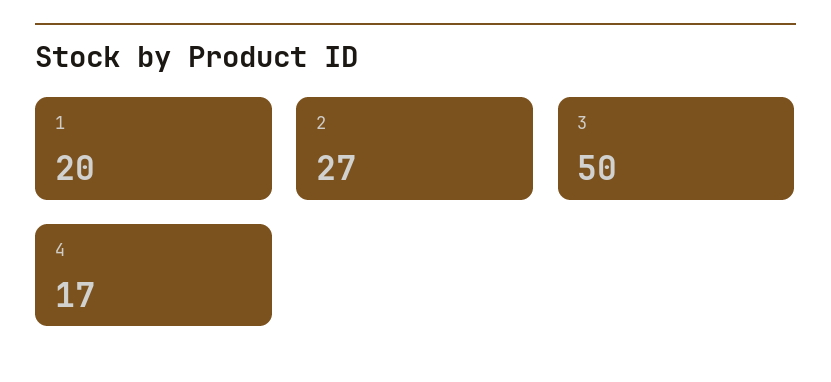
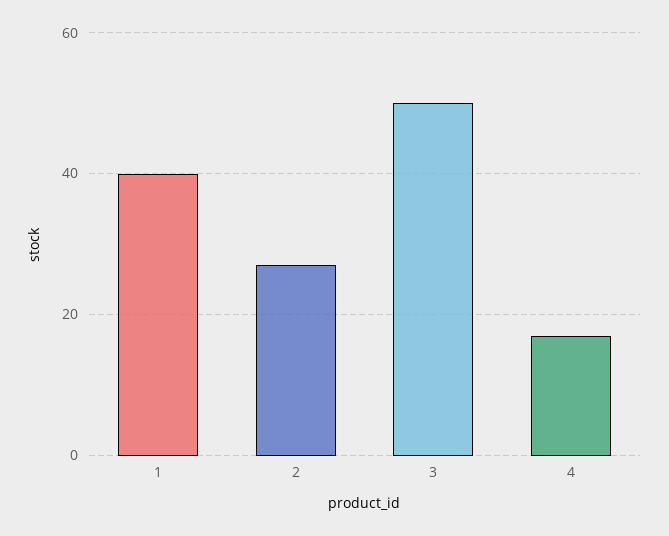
  {
-   "1": 20,
+   "1": 40,
    "2": 27,
    "3": 50,
    "4": 17
  }

